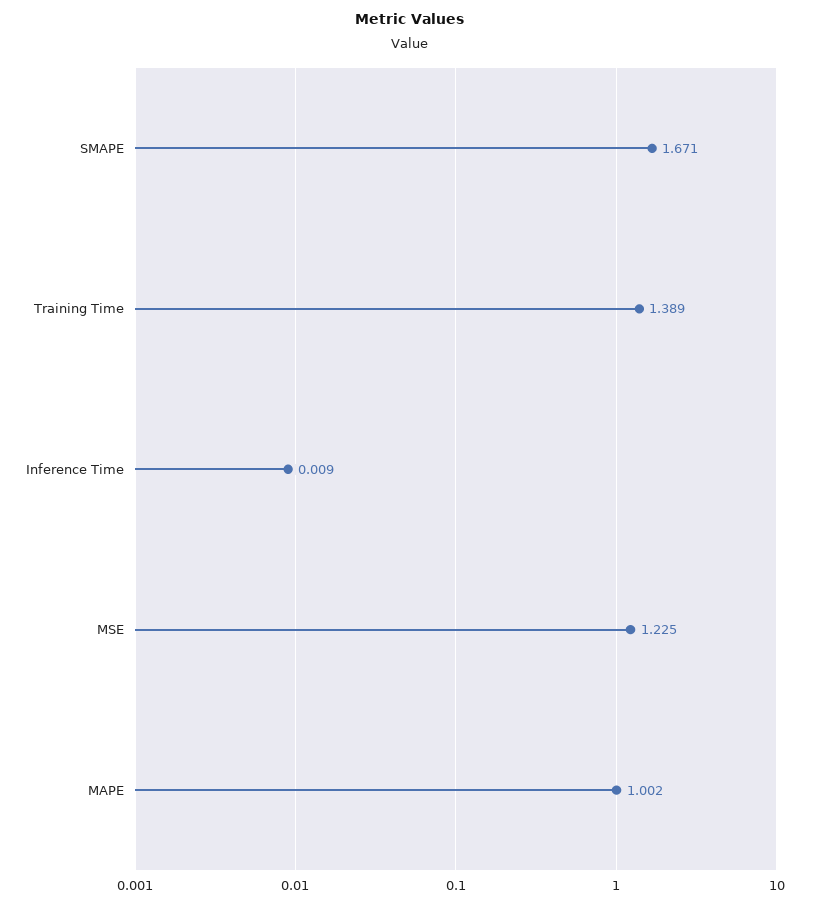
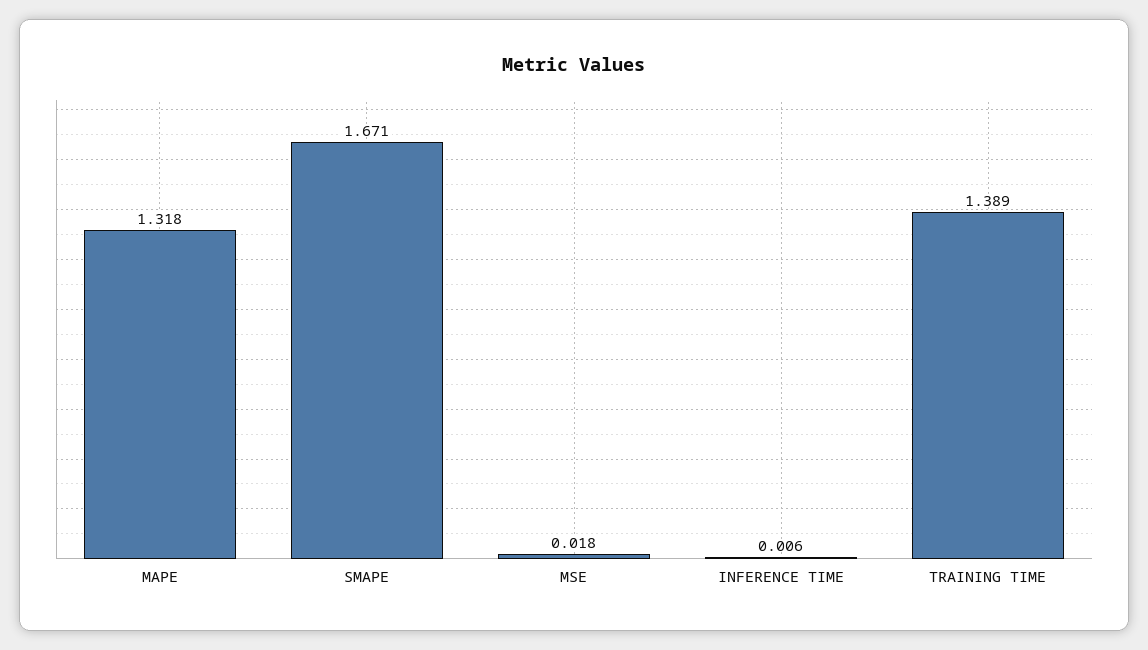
  {
    "SMAPE": 1.671,
    "Training Time": 1.389,
-   "Inference Time": 0.009,
+   "Inference Time": 0.006,
-   "MSE": 1.225,
+   "MSE": 0.018,
-   "MAPE": 1.002
+   "MAPE": 1.318
  }

